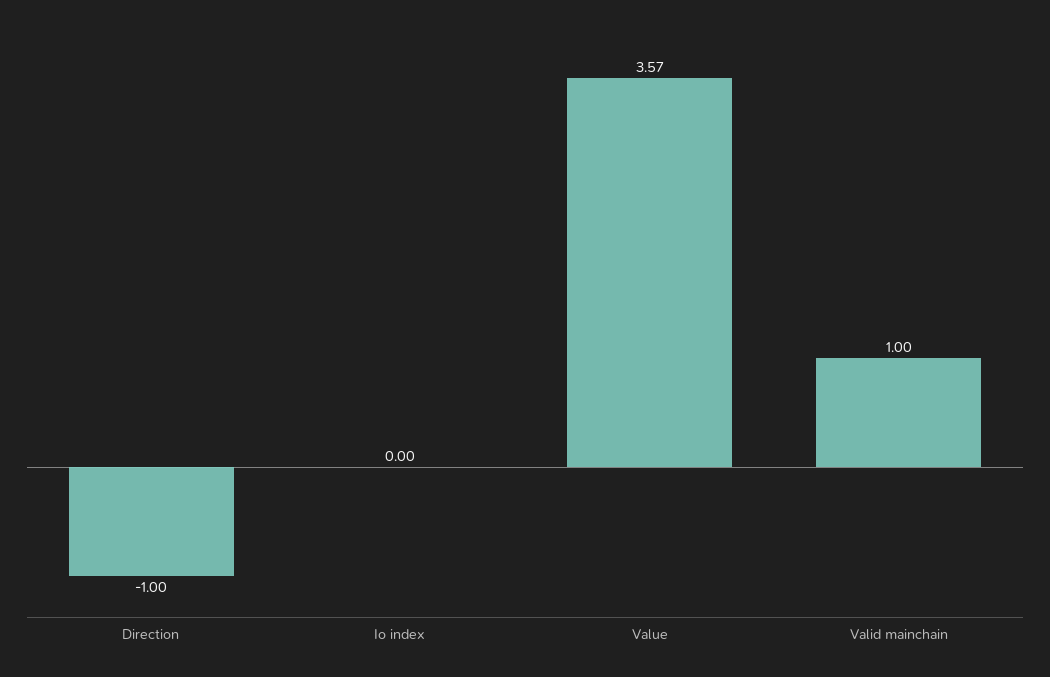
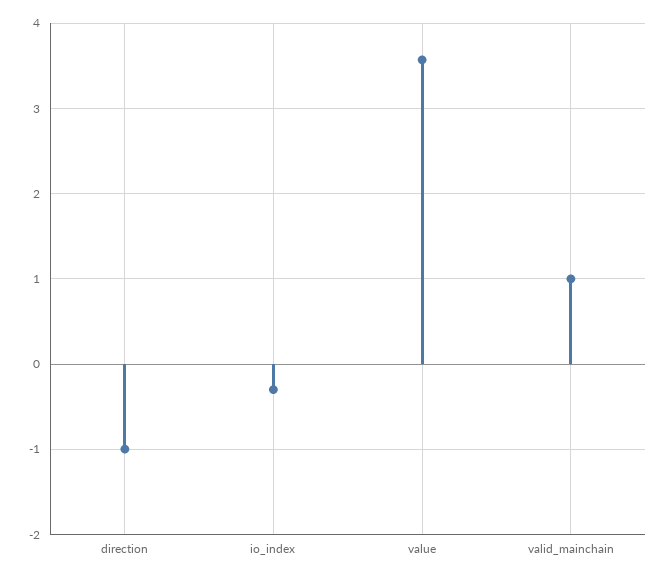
  {
    "Direction": -1,
-   "Io index": 0,
+   "Io index": -0.3,
    "Value": 3.57,
    "Valid mainchain": 1
  }

